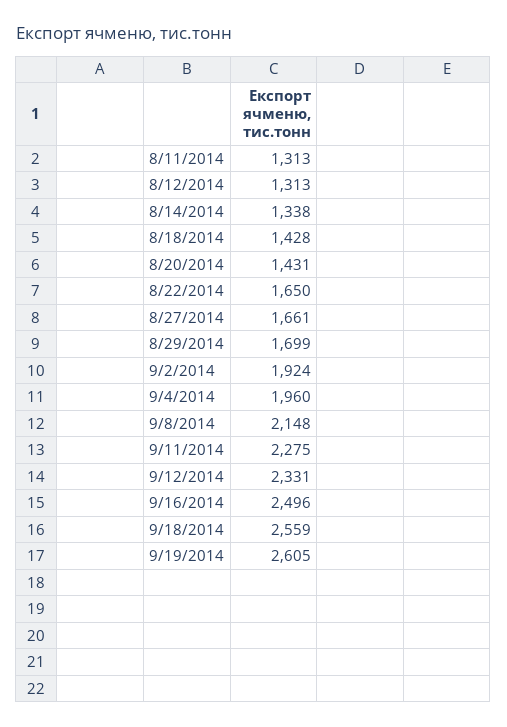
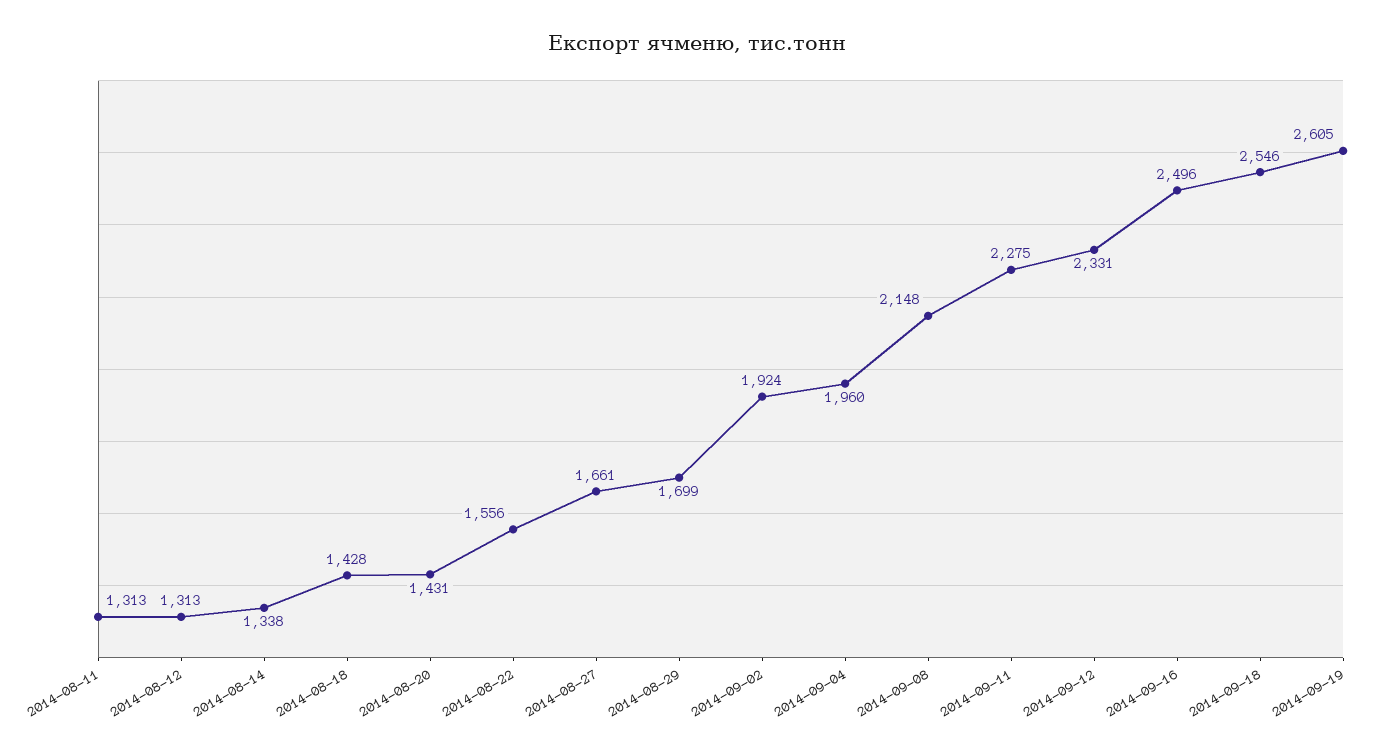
  {
    "8/11/2014": 1313,
    "8/12/2014": 1313,
    "8/14/2014": 1338,
    "8/18/2014": 1428,
    "8/20/2014": 1431,
-   "8/22/2014": 1650,
+   "8/22/2014": 1556,
    "8/27/2014": 1661,
    "8/29/2014": 1699,
    "9/2/2014": 1924,
    "9/4/2014": 1960,
    "9/8/2014": 2148,
    "9/11/2014": 2275,
    "9/12/2014": 2331,
    "9/16/2014": 2496,
-   "9/18/2014": 2559,
+   "9/18/2014": 2546,
    "9/19/2014": 2605
  }

